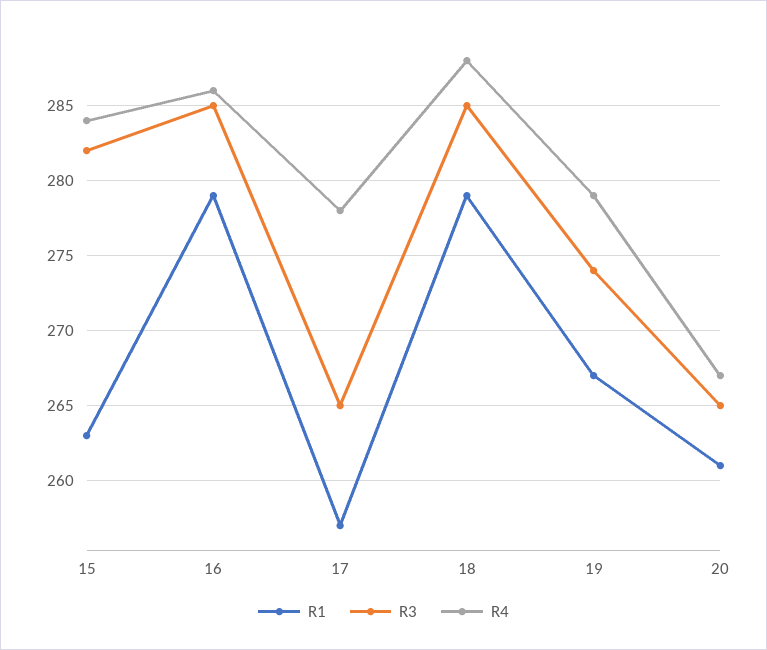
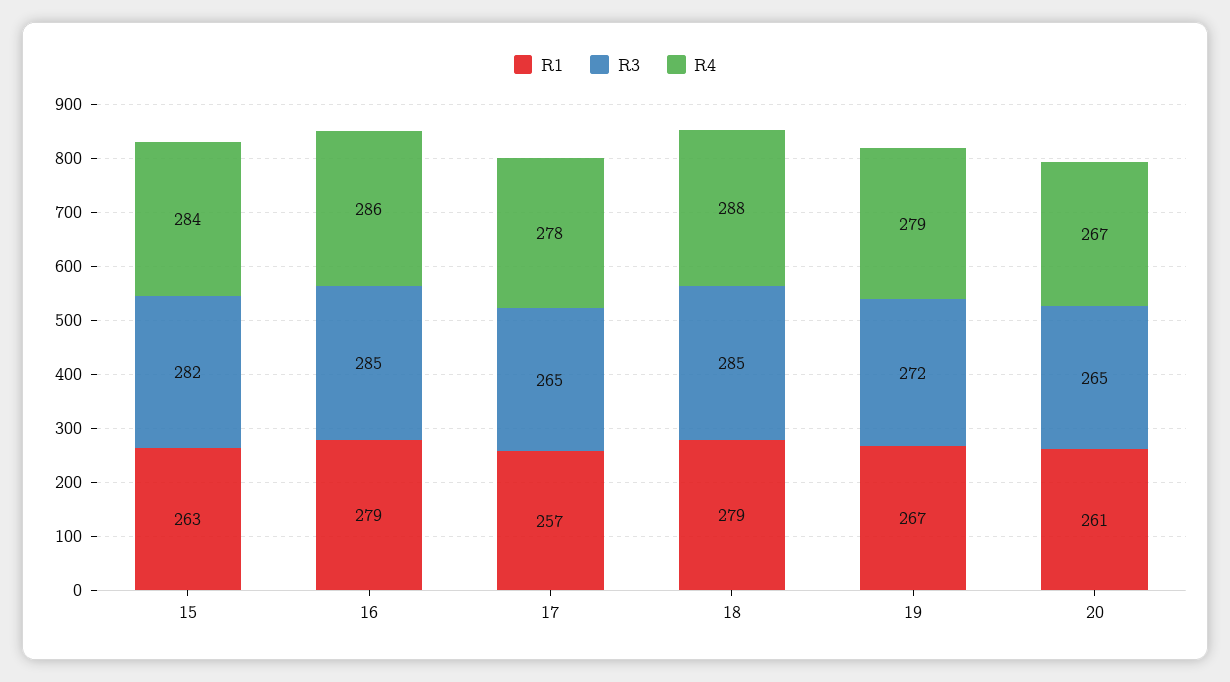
  {
    "R1": {
      "15": 263,
      "16": 279,
      "17": 257,
      "18": 279,
      "19": 267,
      "20": 261
    },
    "R3": {
      "15": 282,
      "16": 285,
      "17": 265,
      "18": 285,
-     "19": 274,
+     "19": 272,
      "20": 265
    },
    "R4": {
      "15": 284,
      "16": 286,
      "17": 278,
      "18": 288,
      "19": 279,
      "20": 267
    }
  }

